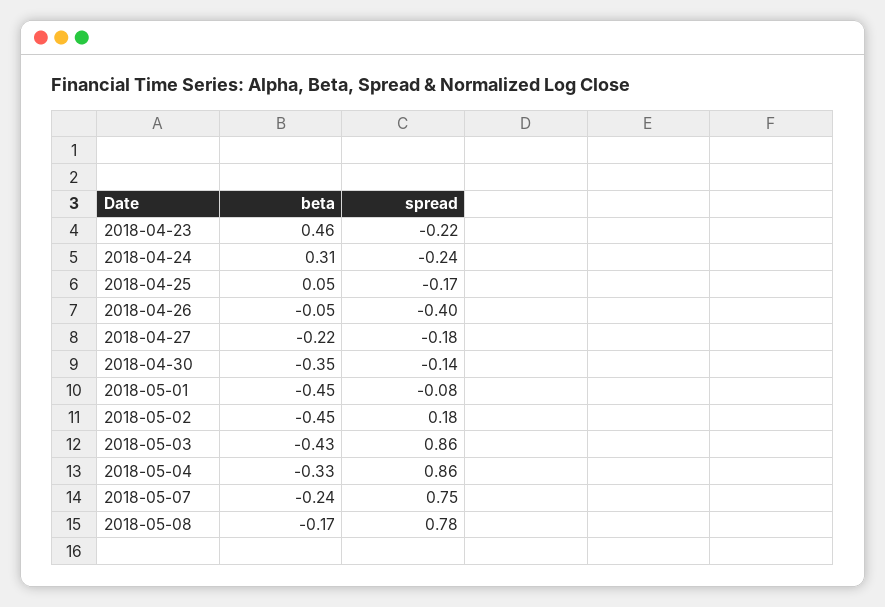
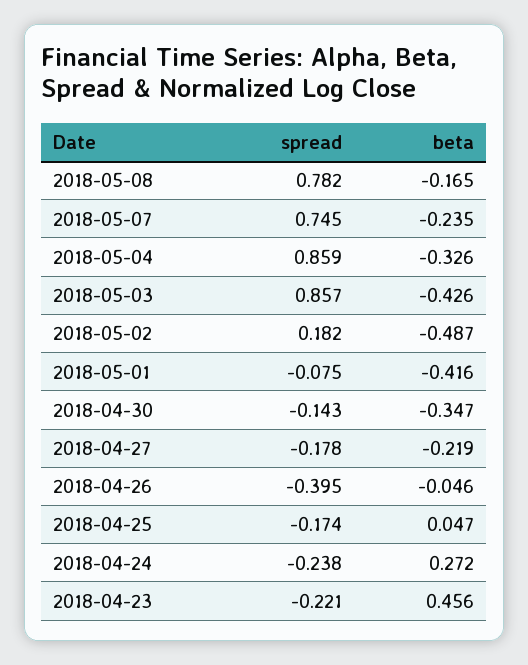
  {
    "beta": {
      "2018-04-23": 0.456,
-     "2018-04-24": 0.31,
+     "2018-04-24": 0.272,
      "2018-04-25": 0.047,
      "2018-04-26": -0.046,
      "2018-04-27": -0.219,
      "2018-04-30": -0.347,
-     "2018-05-01": -0.45,
+     "2018-05-01": -0.416,
-     "2018-05-02": -0.45,
+     "2018-05-02": -0.487,
      "2018-05-03": -0.426,
      "2018-05-04": -0.326,
      "2018-05-07": -0.235,
      "2018-05-08": -0.165
    },
    "spread": {
      "2018-04-23": -0.221,
      "2018-04-24": -0.238,
      "2018-04-25": -0.174,
      "2018-04-26": -0.395,
      "2018-04-27": -0.178,
      "2018-04-30": -0.143,
      "2018-05-01": -0.075,
      "2018-05-02": 0.182,
      "2018-05-03": 0.857,
      "2018-05-04": 0.859,
      "2018-05-07": 0.745,
      "2018-05-08": 0.782
    }
  }

